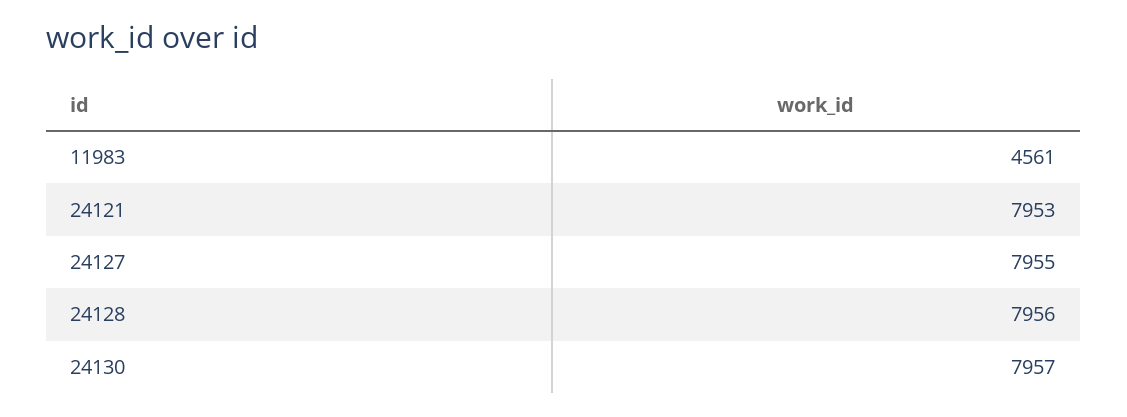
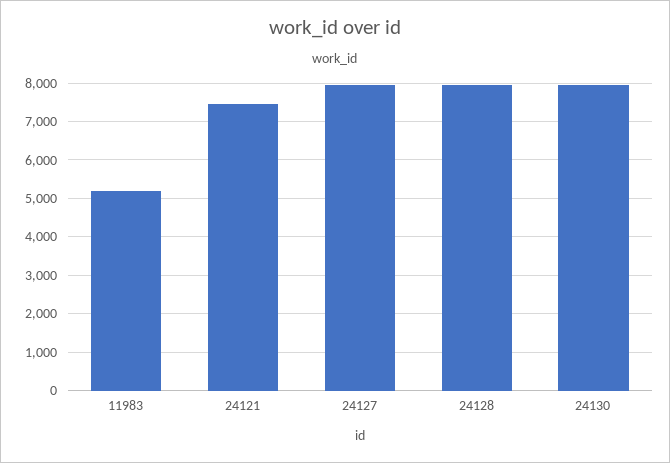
  {
-   "11983": 4561,
+   "11983": 5200,
-   "24121": 7953,
+   "24121": 7400,
    "24127": 7955,
    "24128": 7956,
    "24130": 7957
  }

